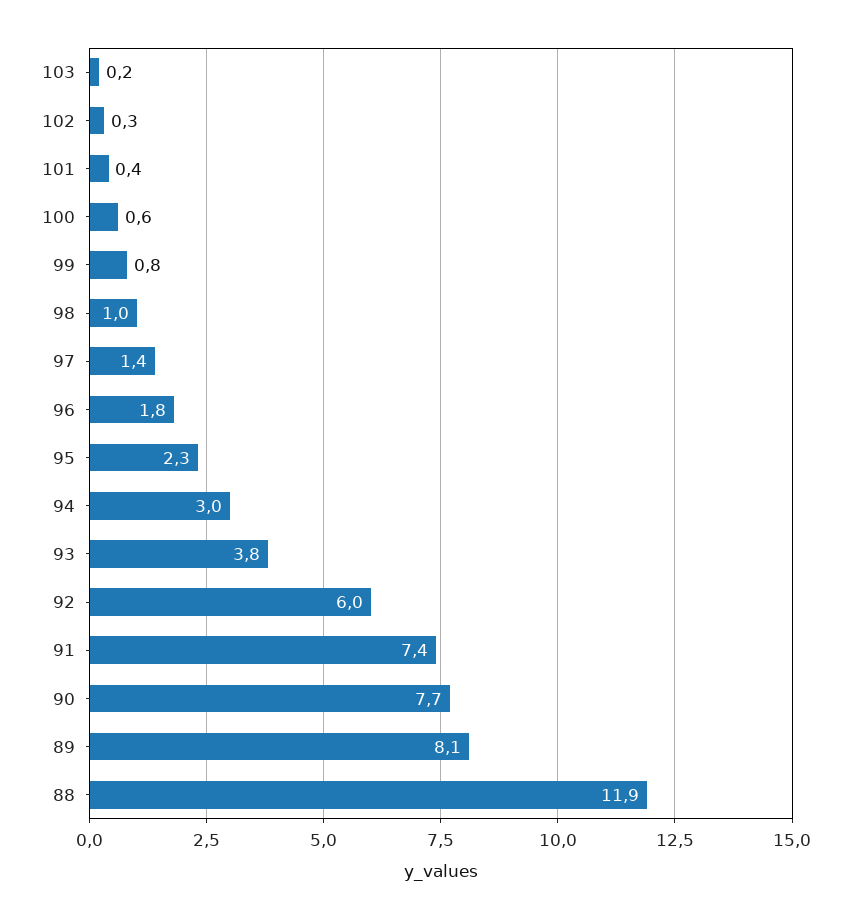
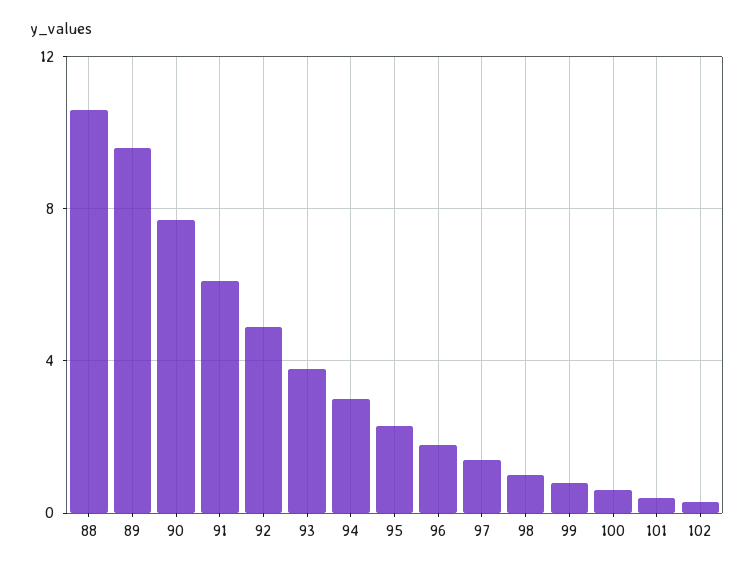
  {
-   "103": 0.2,
    "102": 0.3,
    "101": 0.4,
    "100": 0.6,
    "99": 0.8,
    "98": 1,
    "97": 1.4,
    "96": 1.8,
    "95": 2.3,
    "94": 3,
    "93": 3.8,
-   "92": 6,
+   "92": 5,
-   "91": 7.4,
+   "91": 6,
    "90": 7.7,
-   "89": 8.1,
+   "89": 9.5,
-   "88": 11.9
+   "88": 10.5
  }

